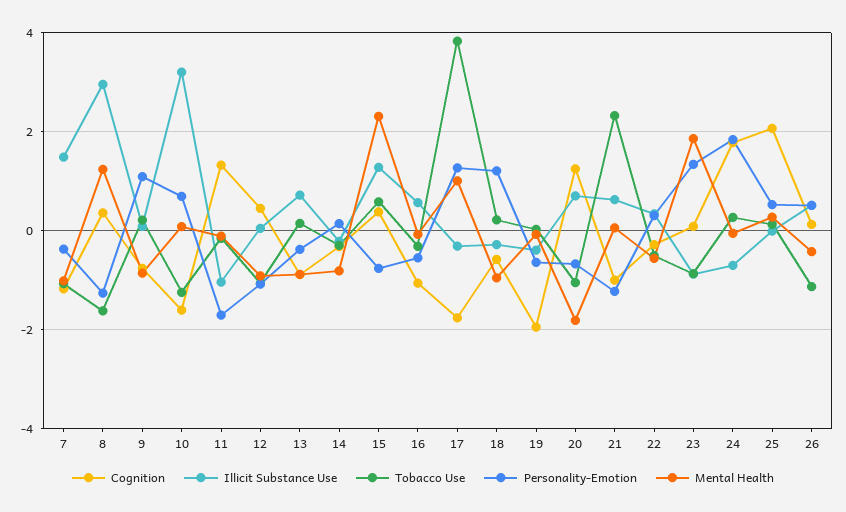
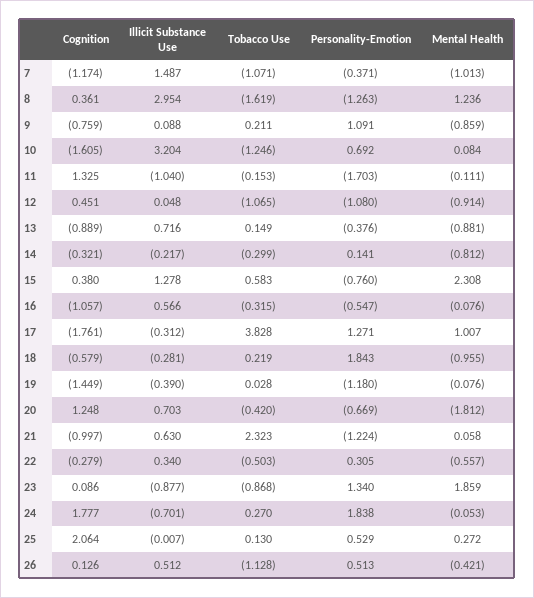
  {
    "Cognition": {
      "7": -1.174,
      "8": 0.361,
      "9": -0.759,
      "10": -1.605,
      "11": 1.325,
      "12": 0.451,
      "13": -0.889,
      "14": -0.321,
      "15": 0.38,
      "16": -1.057,
      "17": -1.761,
      "18": -0.579,
-     "19": -2,
+     "19": -1.449,
      "20": 1.248,
      "21": -0.997,
      "22": -0.279,
      "23": 0.086,
      "24": 1.777,
      "25": 2.064,
      "26": 0.126
    },
    "Illicit Substance Use": {
      "7": 1.487,
      "8": 2.954,
      "9": 0.088,
      "10": 3.204,
      "11": -1.04,
      "12": 0.048,
      "13": 0.716,
      "14": -0.217,
      "15": 1.278,
      "16": 0.566,
      "17": -0.312,
      "18": -0.281,
      "19": -0.39,
      "20": 0.703,
      "21": 0.63,
      "22": 0.34,
      "23": -0.877,
      "24": -0.701,
      "25": -0.007,
      "26": 0.512
    },
    "Tobacco Use": {
      "7": -1.071,
      "8": -1.619,
      "9": 0.211,
      "10": -1.246,
      "11": -0.153,
      "12": -1.065,
      "13": 0.149,
      "14": -0.299,
      "15": 0.583,
      "16": -0.315,
      "17": 3.828,
      "18": 0.219,
      "19": 0.028,
-     "20": -1,
+     "20": -0.42,
      "21": 2.323,
      "22": -0.503,
      "23": -0.868,
      "24": 0.27,
      "25": 0.13,
      "26": -1.128
    },
    "Personality-Emotion": {
      "7": -0.371,
      "8": -1.263,
      "9": 1.091,
      "10": 0.692,
      "11": -1.703,
      "12": -1.08,
      "13": -0.376,
      "14": 0.141,
      "15": -0.76,
      "16": -0.547,
      "17": 1.271,
-     "18": 1.2,
+     "18": 1.843,
-     "19": -0.6,
+     "19": -1.18,
      "20": -0.669,
      "21": -1.224,
      "22": 0.305,
      "23": 1.34,
      "24": 1.838,
      "25": 0.529,
      "26": 0.513
    },
    "Mental Health": {
      "7": -1.013,
      "8": 1.236,
      "9": -0.859,
      "10": 0.084,
      "11": -0.111,
      "12": -0.914,
      "13": -0.881,
      "14": -0.812,
      "15": 2.308,
      "16": -0.076,
      "17": 1.007,
      "18": -0.955,
      "19": -0.076,
      "20": -1.812,
      "21": 0.058,
      "22": -0.557,
      "23": 1.859,
      "24": -0.053,
      "25": 0.272,
      "26": -0.421
    }
  }

